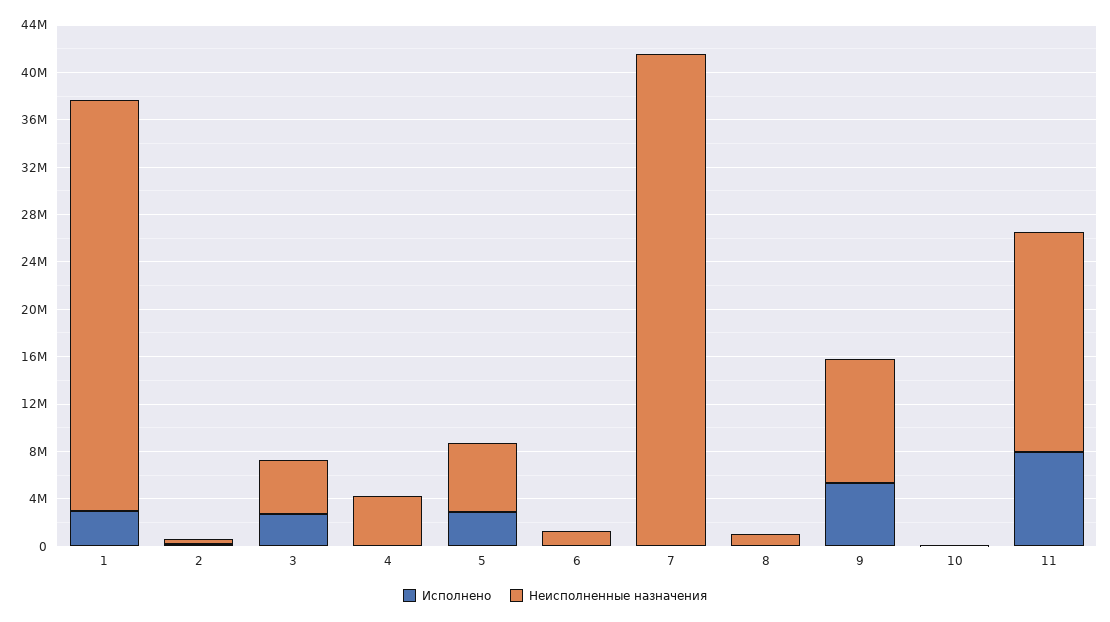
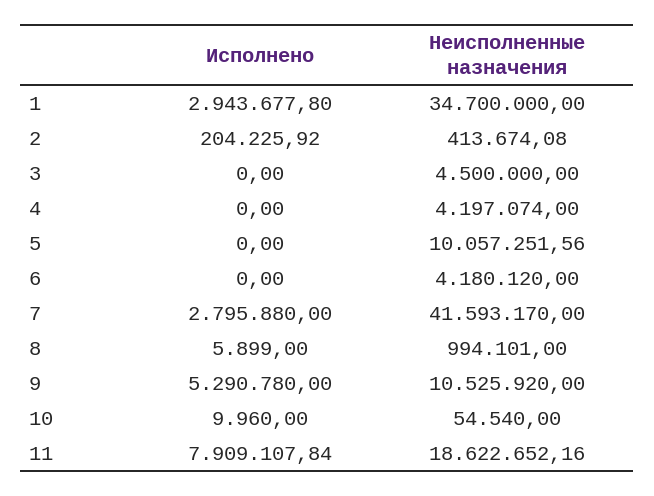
  {
    "Исполнено": {
      "1": 2943677.8,
      "2": 204225.92,
-     "3": 3000000,
+     "3": 0,
      "4": 0,
-     "5": 3000000,
+     "5": 0,
      "6": 0,
-     "7": 0,
+     "7": 2795880,
      "8": 5899,
      "9": 5290780,
      "10": 9960,
      "11": 7909107.84
    },
    "Неисполненные назначения": {
      "1": 34700000,
      "2": 413674.08,
      "3": 4500000,
      "4": 4197074,
-     "5": 6000000,
+     "5": 10057251.56,
-     "6": 1000000,
+     "6": 4180120,
      "7": 41593170,
      "8": 994101,
      "9": 10525920,
      "10": 54540,
      "11": 18622652.16
    }
  }

